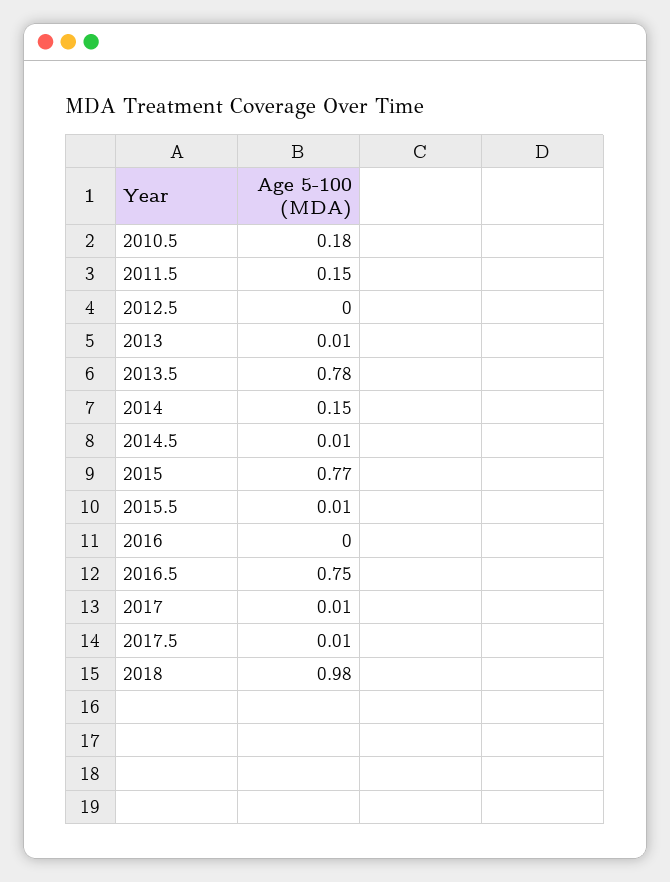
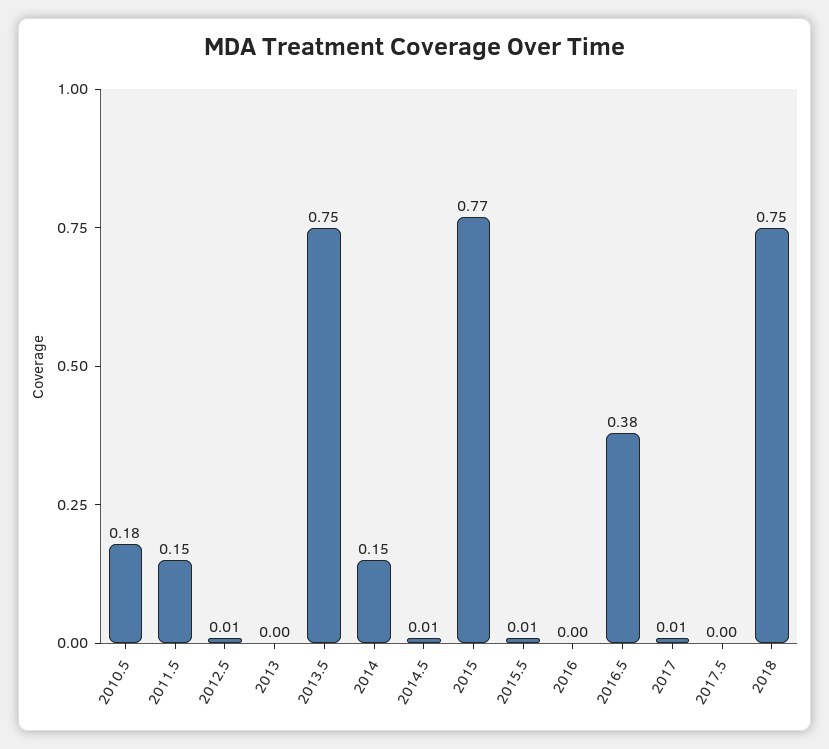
  {
    "2010.5": 0.18,
    "2011.5": 0.15,
-   "2012.5": 0,
+   "2012.5": 0.01,
-   "2013": 0.01,
+   "2013": 0,
-   "2013.5": 0.78,
+   "2013.5": 0.75,
    "2014": 0.15,
    "2014.5": 0.01,
    "2015": 0.77,
    "2015.5": 0.01,
    "2016": 0,
-   "2016.5": 0.75,
+   "2016.5": 0.38,
    "2017": 0.01,
-   "2017.5": 0.01,
+   "2017.5": 0,
-   "2018": 0.98
+   "2018": 0.75
  }

